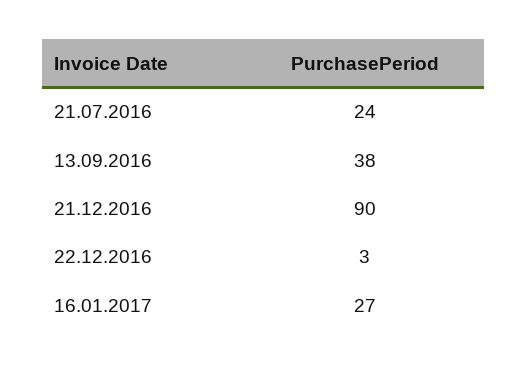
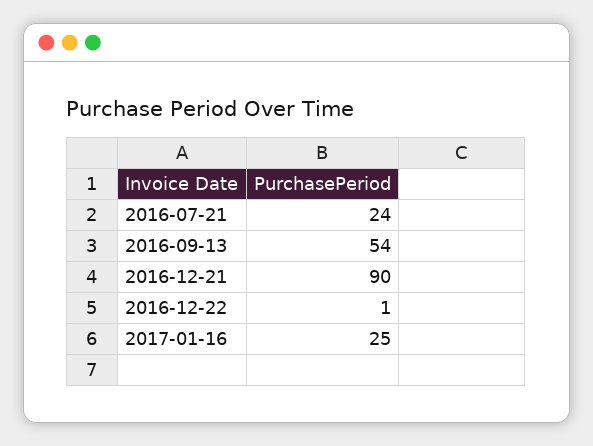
  {
    "21.07.2016": 24,
-   "13.09.2016": 38,
+   "13.09.2016": 54,
    "21.12.2016": 90,
-   "22.12.2016": 3,
+   "22.12.2016": 1,
-   "16.01.2017": 27
+   "16.01.2017": 25
  }

